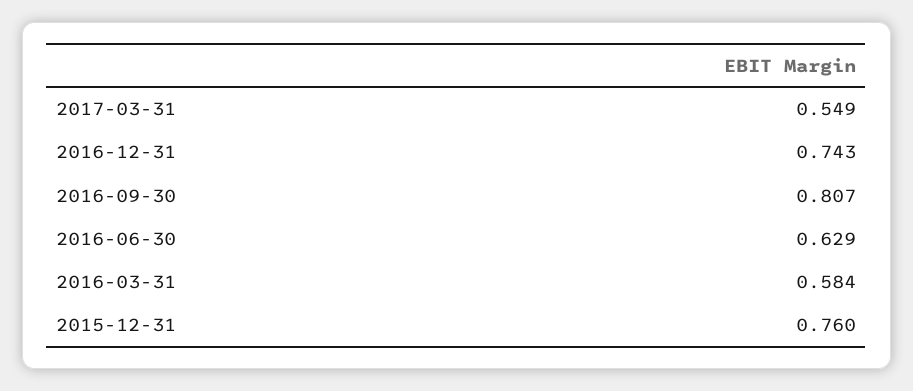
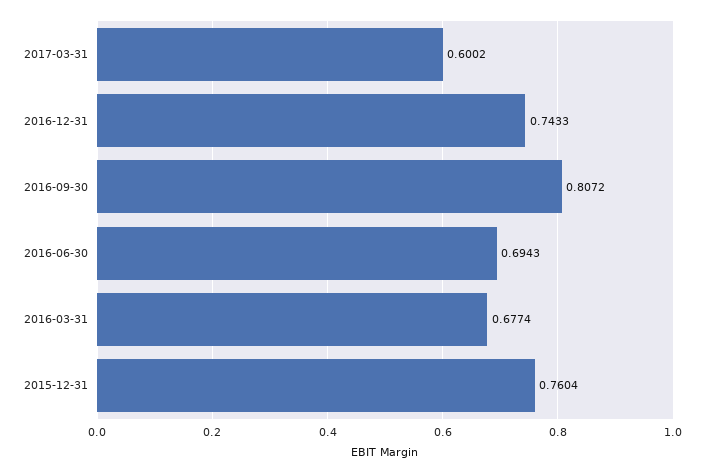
  {
-   "2017-03-31": 0.549,
+   "2017-03-31": 0.6002,
    "2016-12-31": 0.7433,
    "2016-09-30": 0.8072,
-   "2016-06-30": 0.629,
+   "2016-06-30": 0.6943,
-   "2016-03-31": 0.584,
+   "2016-03-31": 0.6774,
    "2015-12-31": 0.7604
  }

